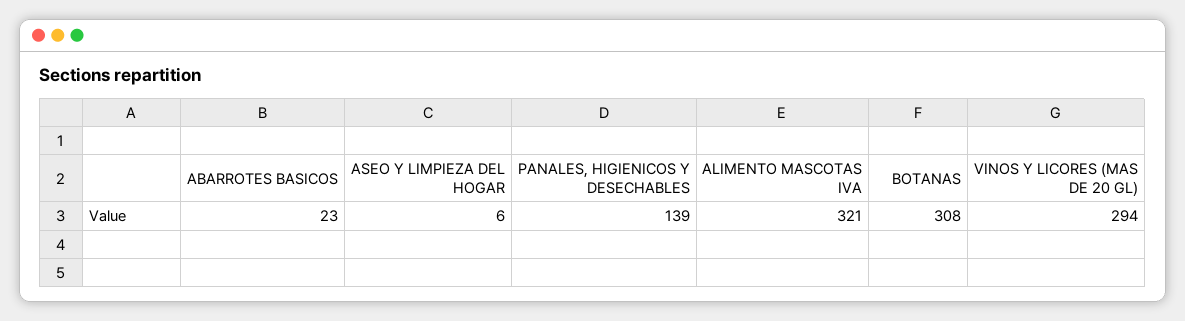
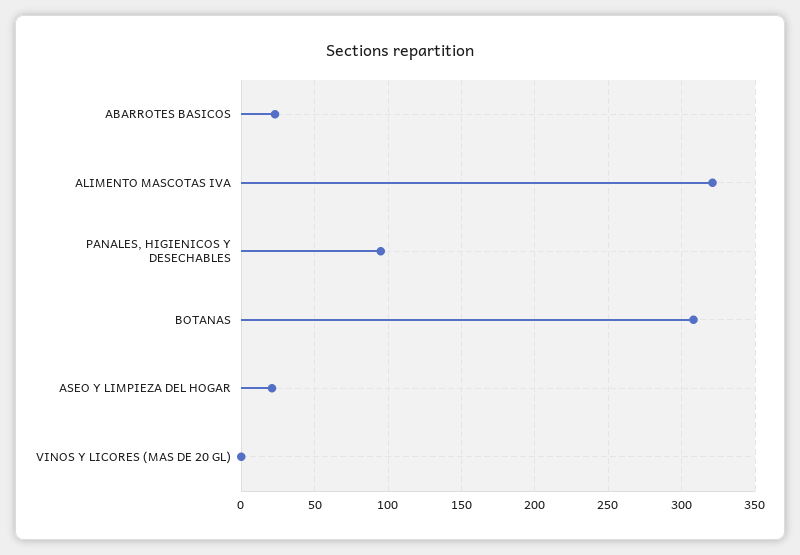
  {
    "ABARROTES BASICOS": 23,
-   "ASEO Y LIMPIEZA DEL HOGAR": 6,
+   "ASEO Y LIMPIEZA DEL HOGAR": 20,
-   "PANALES, HIGIENICOS Y DESECHABLES": 139,
+   "PANALES, HIGIENICOS Y DESECHABLES": 95,
    "ALIMENTO MASCOTAS IVA": 321,
    "BOTANAS": 308,
-   "VINOS Y LICORES (MAS DE 20 GL)": 294
+   "VINOS Y LICORES (MAS DE 20 GL)": 0
  }

